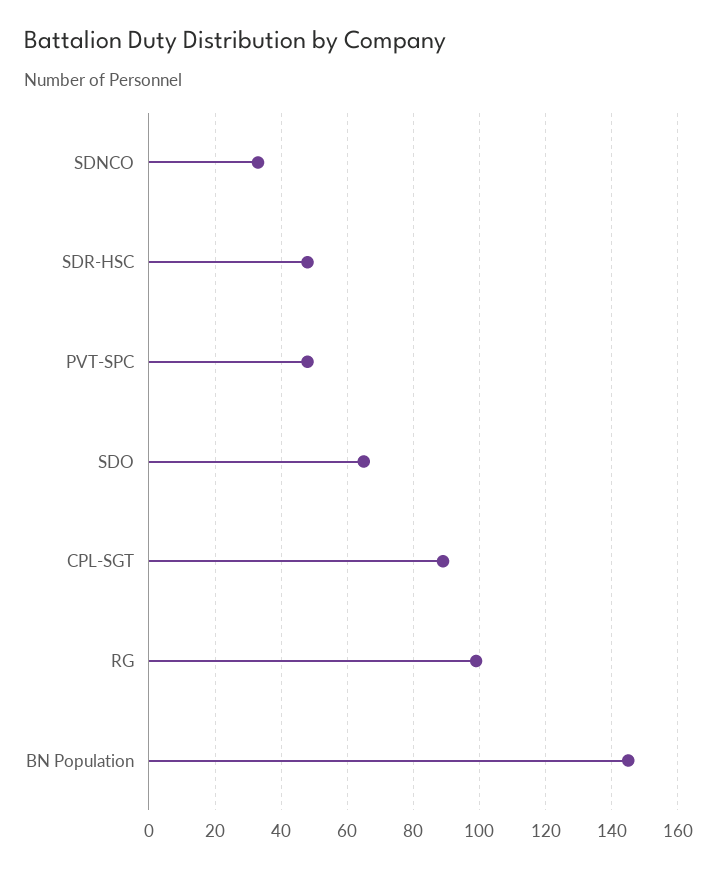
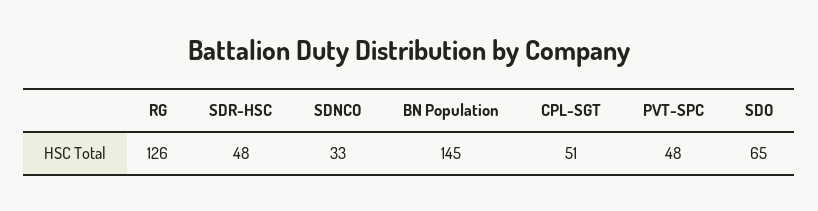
  {
    "SDNCO": 33,
    "SDR-HSC": 48,
    "PVT-SPC": 48,
    "SDO": 65,
-   "CPL-SGT": 90,
+   "CPL-SGT": 51,
-   "RG": 100,
+   "RG": 126,
    "BN Population": 145
  }

